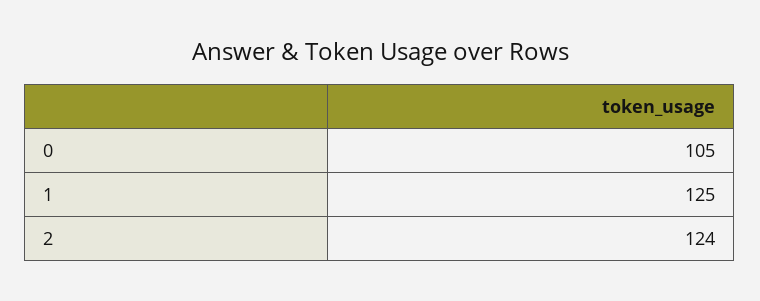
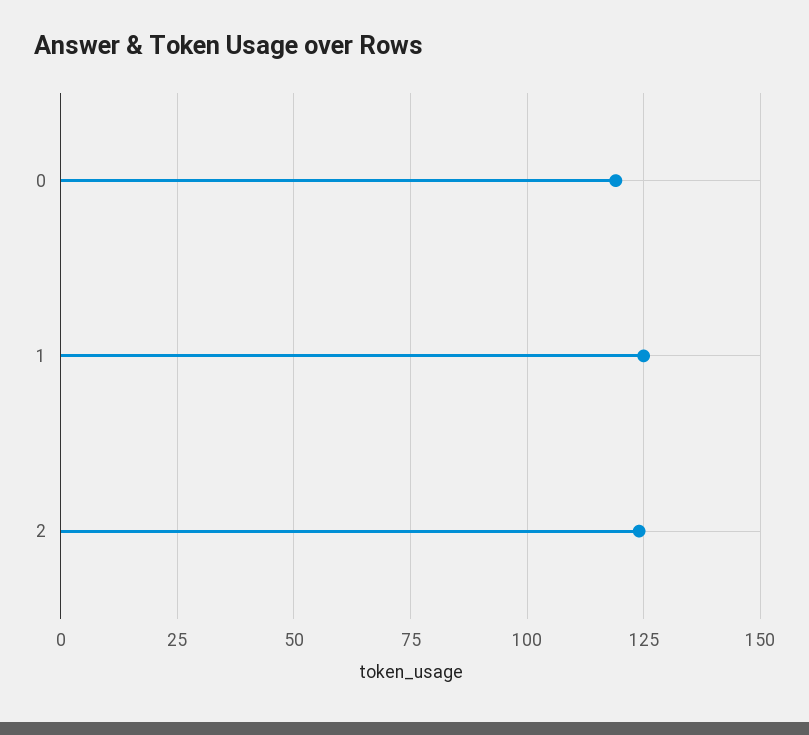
  {
-   "0": 105,
+   "0": 120,
    "1": 125,
    "2": 124
  }

